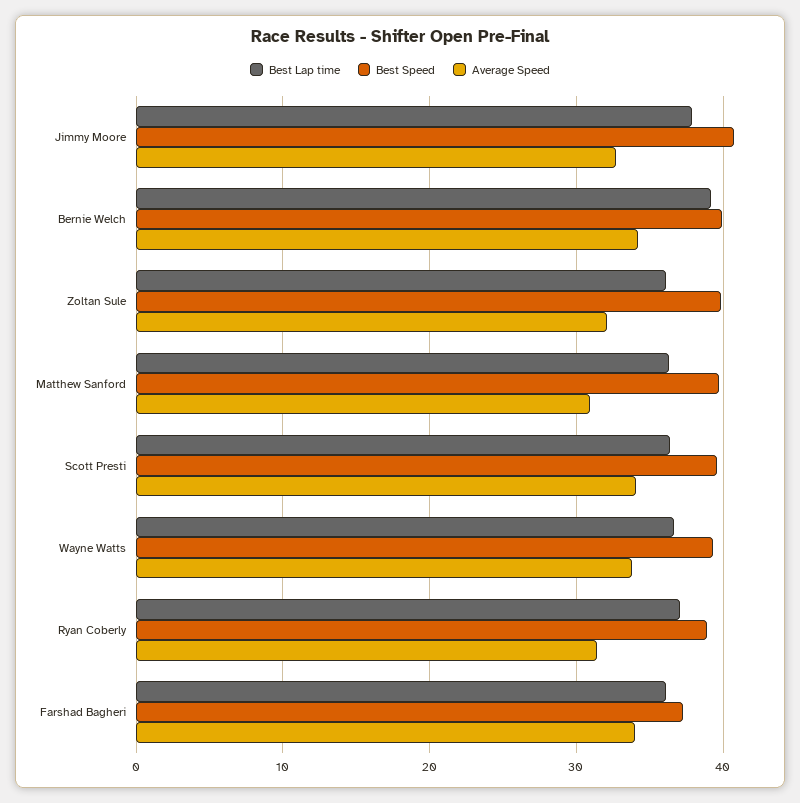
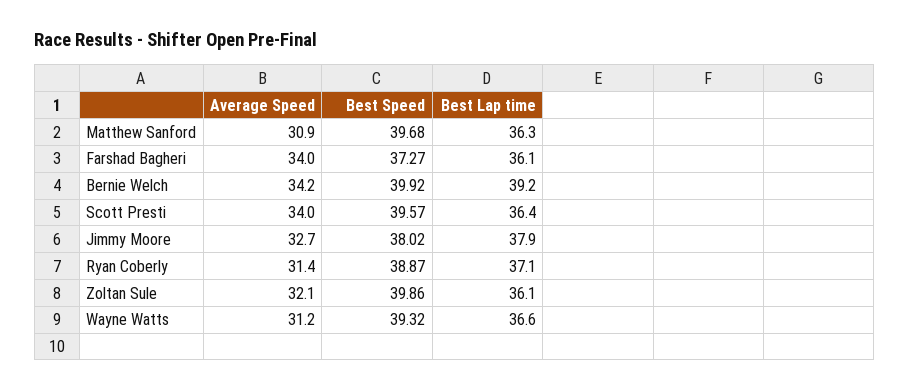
  {
    "Best Lap time": {
      "Jimmy Moore": 37.9,
      "Bernie Welch": 39.2,
      "Zoltan Sule": 36.1,
      "Matthew Sanford": 36.3,
      "Scott Presti": 36.4,
      "Wayne Watts": 36.6,
      "Ryan Coberly": 37.1,
      "Farshad Bagheri": 36.1
    },
    "Best Speed": {
-     "Jimmy Moore": 41,
+     "Jimmy Moore": 38.02,
      "Bernie Welch": 39.92,
      "Zoltan Sule": 39.86,
      "Matthew Sanford": 39.68,
      "Scott Presti": 39.57,
      "Wayne Watts": 39.32,
      "Ryan Coberly": 38.87,
      "Farshad Bagheri": 37.27
    },
    "Average Speed": {
      "Jimmy Moore": 32.7,
      "Bernie Welch": 34.2,
      "Zoltan Sule": 32.1,
      "Matthew Sanford": 30.9,
      "Scott Presti": 34,
-     "Wayne Watts": 34,
+     "Wayne Watts": 31.2,
      "Ryan Coberly": 31.4,
      "Farshad Bagheri": 34
    }
  }

